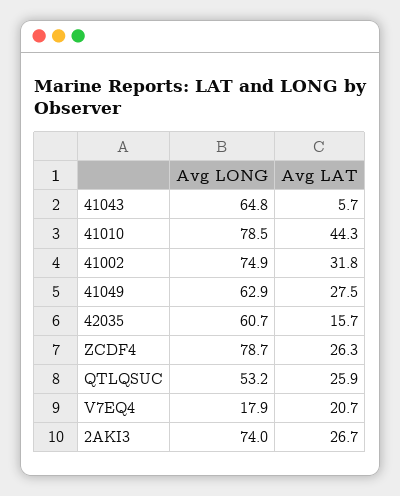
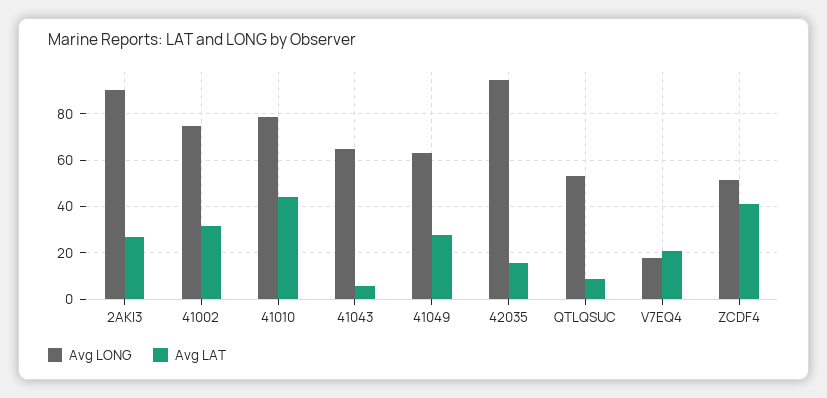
  {
    "Avg LONG": {
      "41043": 64.8,
      "41010": 78.5,
      "41002": 74.9,
      "41049": 62.9,
-     "42035": 60.7,
+     "42035": 95,
-     "ZCDF4": 78.7,
+     "ZCDF4": 50,
      "QTLQSUC": 53.2,
      "V7EQ4": 17.9,
-     "2AKI3": 74
+     "2AKI3": 90
    },
    "Avg LAT": {
      "41043": 5.7,
      "41010": 44.3,
      "41002": 31.8,
      "41049": 27.5,
      "42035": 15.7,
-     "ZCDF4": 26.3,
+     "ZCDF4": 40,
-     "QTLQSUC": 25.9,
+     "QTLQSUC": 10,
      "V7EQ4": 20.7,
      "2AKI3": 26.7
    }
  }

